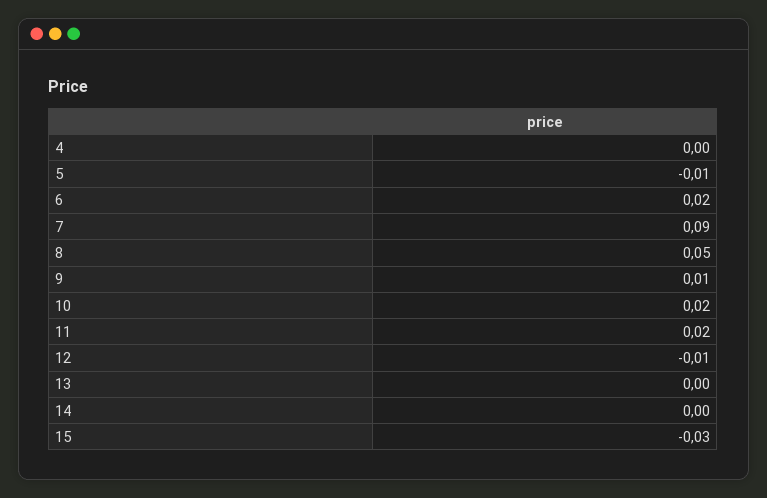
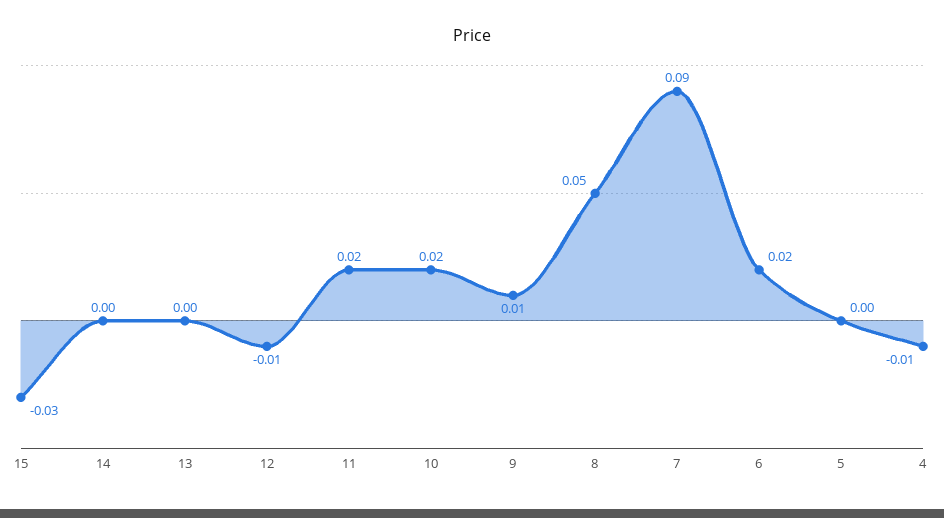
  {
-   "4": 0,
+   "4": -0.01,
-   "5": -0.01,
+   "5": 0,
    "6": 0.02,
    "7": 0.09,
    "8": 0.05,
    "9": 0.01,
    "10": 0.02,
    "11": 0.02,
    "12": -0.01,
    "13": 0,
    "14": 0,
    "15": -0.03
  }

